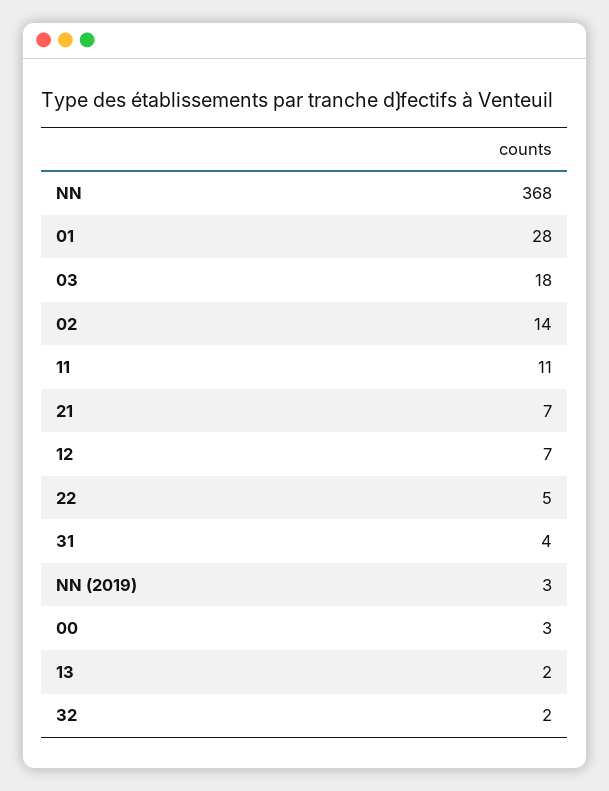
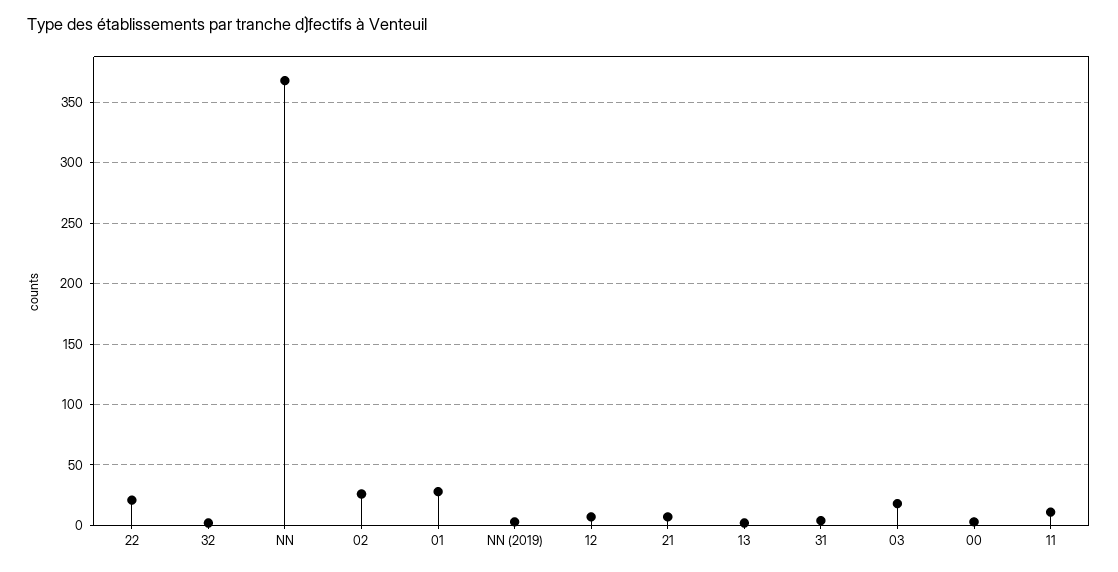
  {
    "NN": 368,
    "01": 28,
    "03": 18,
-   "02": 14,
+   "02": 25,
    "11": 11,
    "21": 7,
    "12": 7,
-   "22": 5,
+   "22": 20,
    "31": 4,
    "NN (2019)": 3,
    "00": 3,
    "13": 2,
    "32": 2
  }

